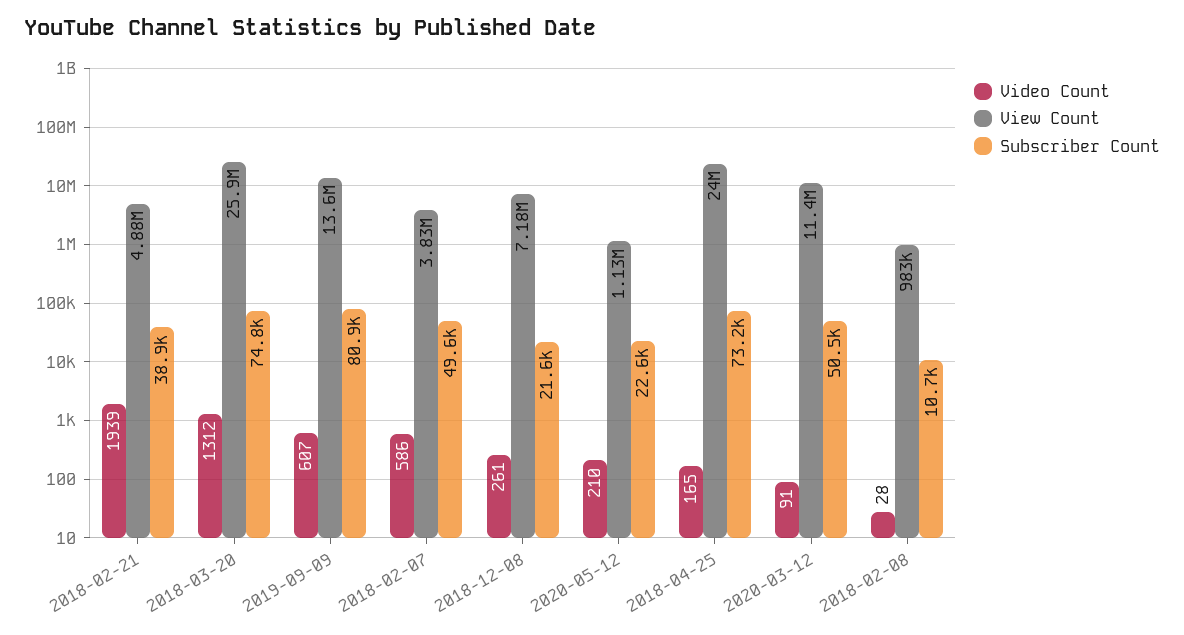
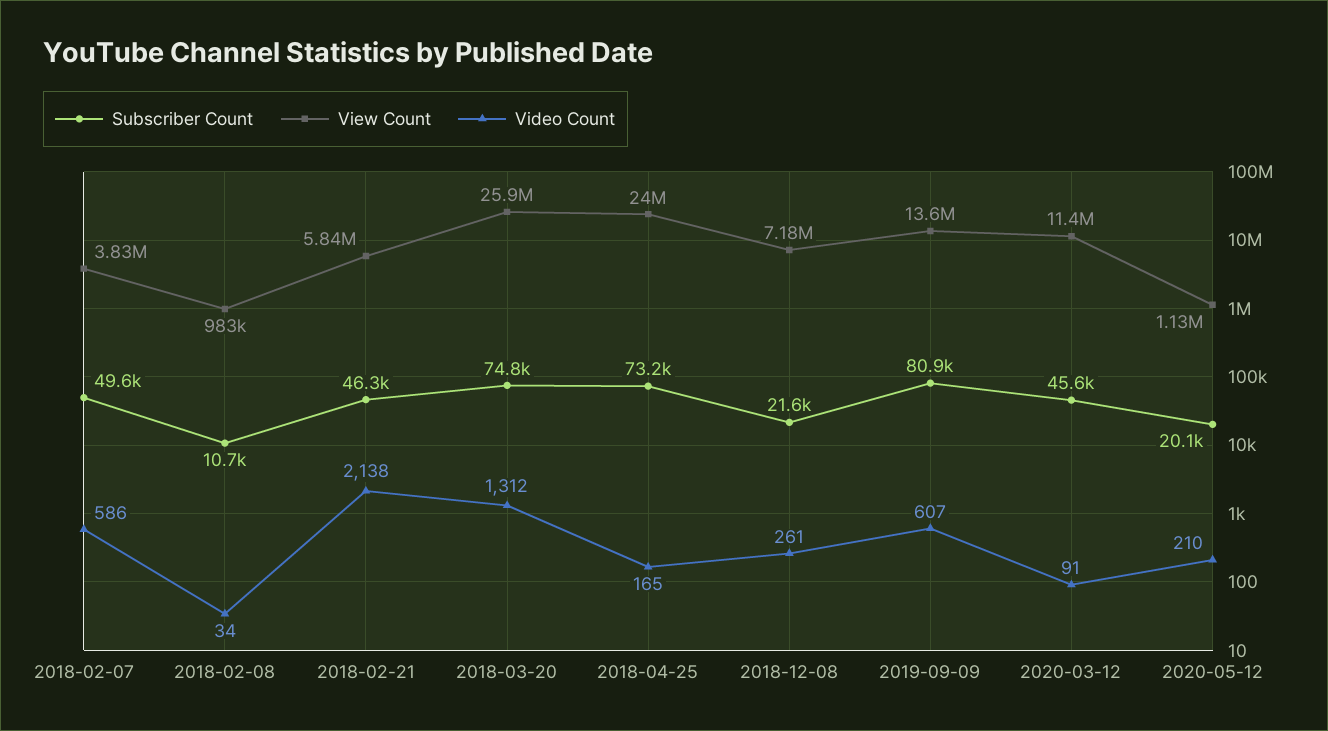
  {
    "Video Count": {
-     "2018-02-21": 1939,
+     "2018-02-21": 2138,
      "2018-03-20": 1312,
      "2019-09-09": 607,
      "2018-02-07": 586,
      "2018-12-08": 261,
      "2020-05-12": 210,
      "2018-04-25": 165,
      "2020-03-12": 91,
-     "2018-02-08": 28
+     "2018-02-08": 34
    },
    "View Count": {
-     "2018-02-21": 4880000,
+     "2018-02-21": 5840000,
      "2018-03-20": 25900000,
      "2019-09-09": 13600000,
      "2018-02-07": 3830000,
      "2018-12-08": 7180000,
      "2020-05-12": 1130000,
      "2018-04-25": 24000000,
      "2020-03-12": 11400000,
      "2018-02-08": 983000
    },
    "Subscriber Count": {
-     "2018-02-21": 38900,
+     "2018-02-21": 46300,
      "2018-03-20": 74800,
      "2019-09-09": 80900,
      "2018-02-07": 49600,
      "2018-12-08": 21600,
-     "2020-05-12": 22600,
+     "2020-05-12": 20100,
      "2018-04-25": 73200,
-     "2020-03-12": 50500,
+     "2020-03-12": 45600,
      "2018-02-08": 10700
    }
  }

